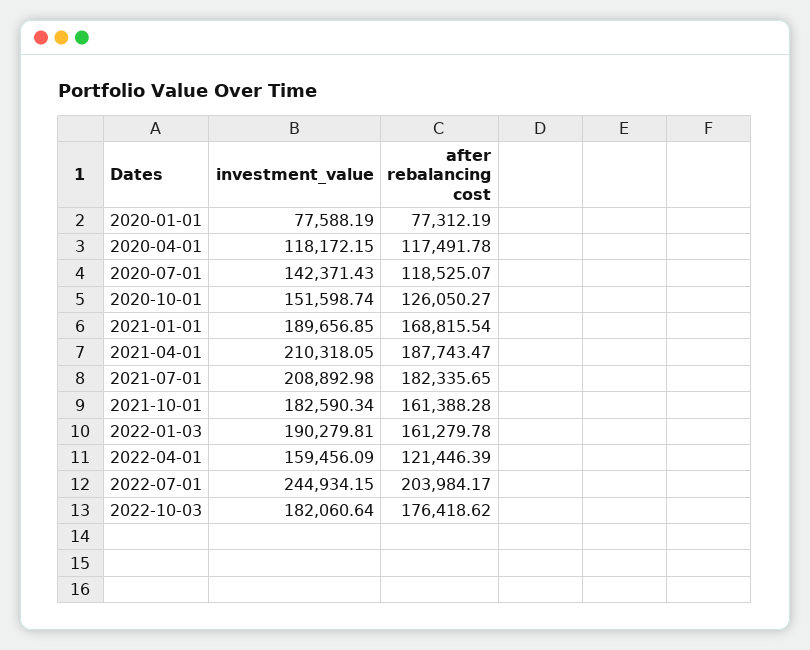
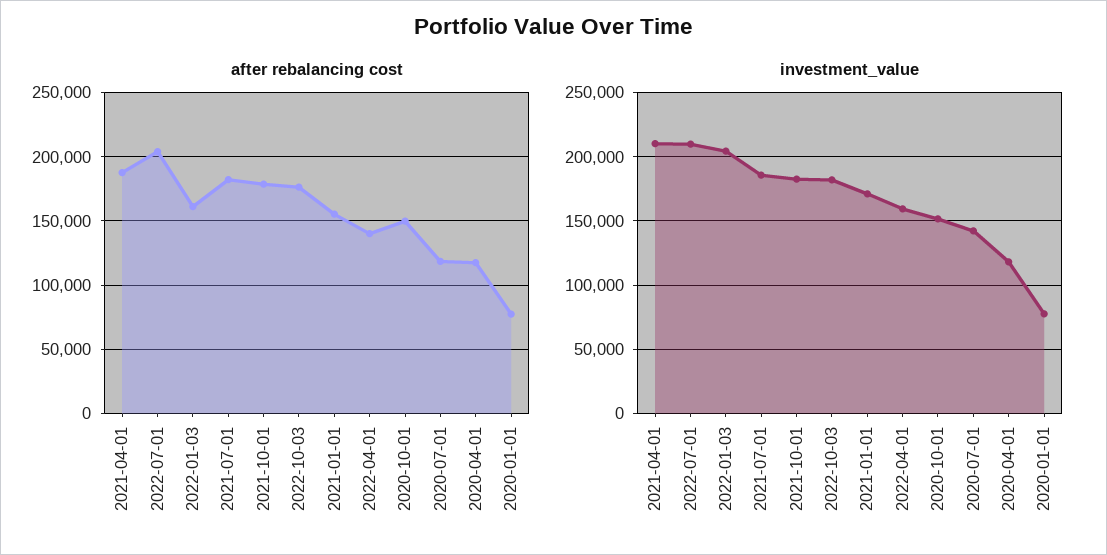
  {
    "investment_value": {
      "2020-01-01": 77588.19,
      "2020-04-01": 118172.15,
      "2020-07-01": 142371.43,
      "2020-10-01": 151598.74,
-     "2021-01-01": 189656.85,
+     "2021-01-01": 170000,
      "2021-04-01": 210318.05,
-     "2021-07-01": 208892.98,
+     "2021-07-01": 185000,
      "2021-10-01": 182590.34,
-     "2022-01-03": 190279.81,
+     "2022-01-03": 205000,
      "2022-04-01": 159456.09,
-     "2022-07-01": 244934.15,
+     "2022-07-01": 210000,
      "2022-10-03": 182060.64
    },
    "after rebalancing cost": {
      "2020-01-01": 77312.19,
      "2020-04-01": 117491.78,
      "2020-07-01": 118525.07,
-     "2020-10-01": 126050.27,
+     "2020-10-01": 150000,
-     "2021-01-01": 168815.54,
+     "2021-01-01": 155000,
      "2021-04-01": 187743.47,
      "2021-07-01": 182335.65,
-     "2021-10-01": 161388.28,
+     "2021-10-01": 180000,
      "2022-01-03": 161279.78,
-     "2022-04-01": 121446.39,
+     "2022-04-01": 140000,
      "2022-07-01": 203984.17,
      "2022-10-03": 176418.62
    }
  }

